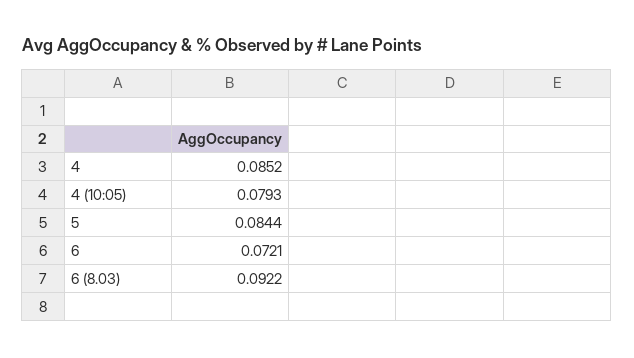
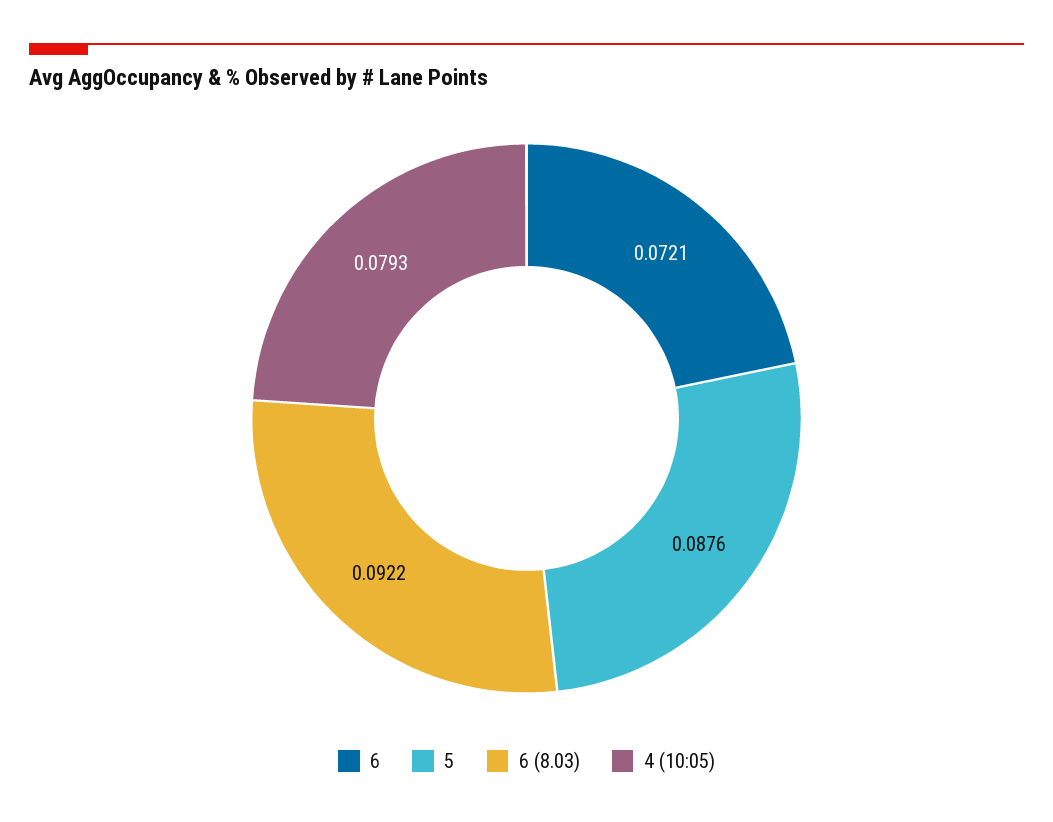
  {
-   "4": 0.0852,
    "4 (10:05)": 0.0793,
-   "5": 0.0844,
+   "5": 0.0876,
    "6": 0.0721,
    "6 (8.03)": 0.0922
  }

